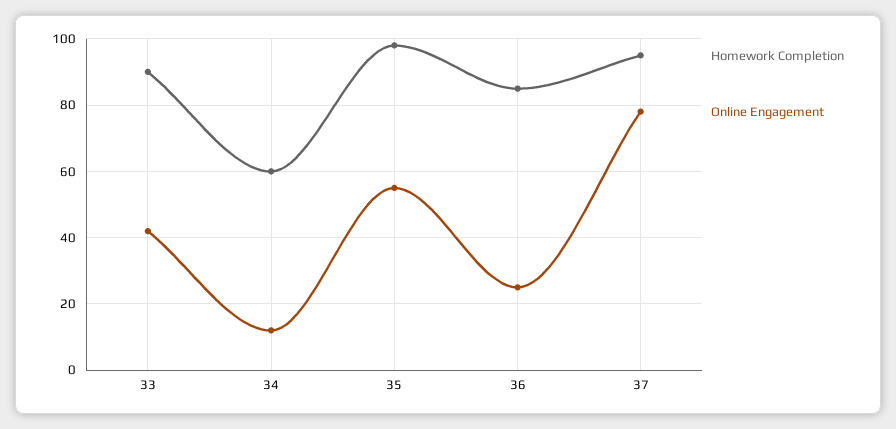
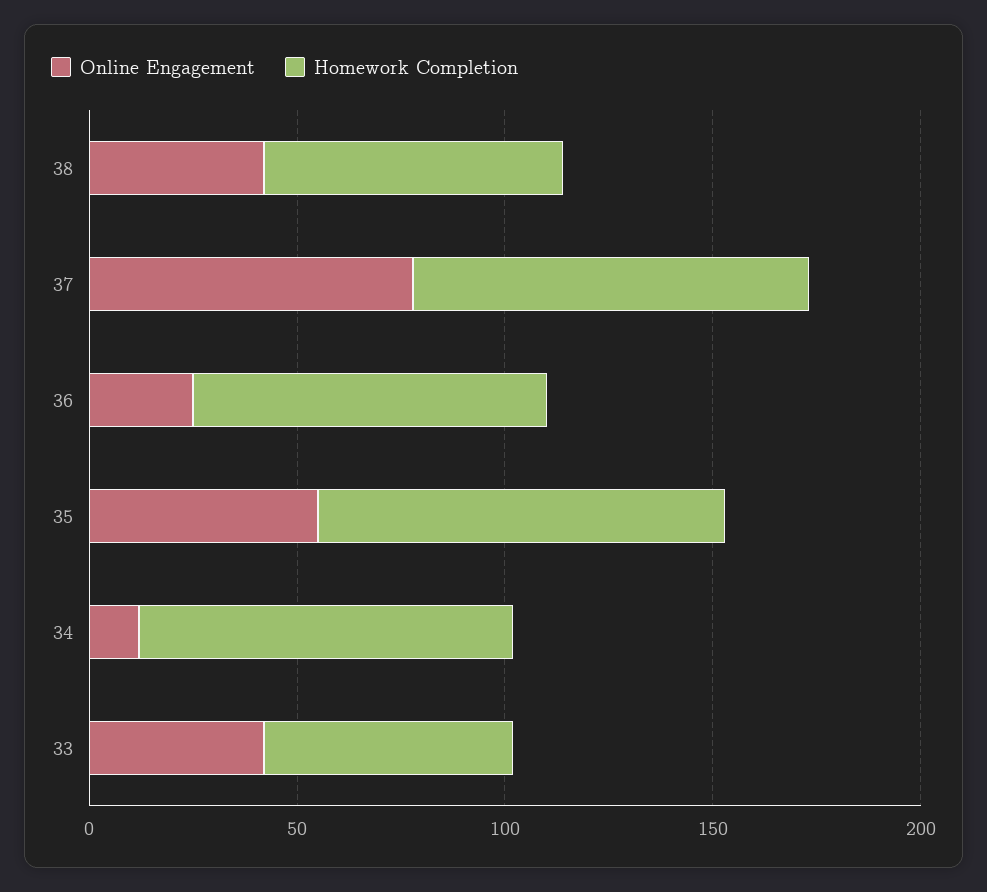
  {
    "Homework Completion": {
-     "33": 90,
+     "33": 60,
-     "34": 60,
+     "34": 90,
      "35": 100,
      "36": 85,
-     "37": 95
+     "37": 95,
+     "38": 70
    },
    "Online Engagement": {
      "33": 40,
      "34": 10,
      "35": 55,
      "36": 25,
-     "37": 80
+     "37": 80,
+     "38": 40
    }
  }

